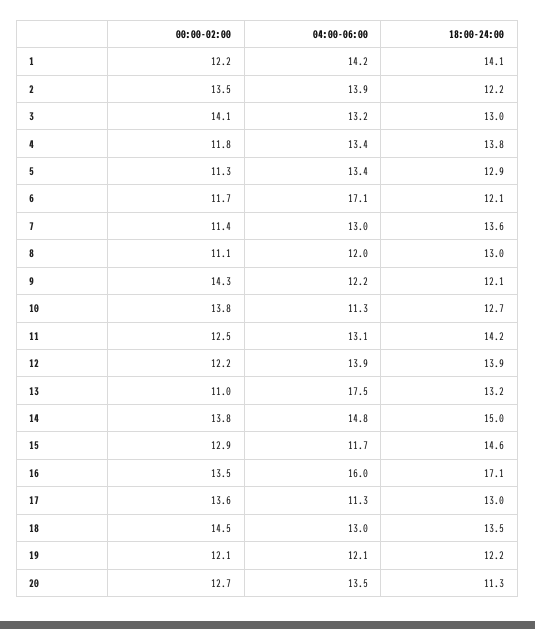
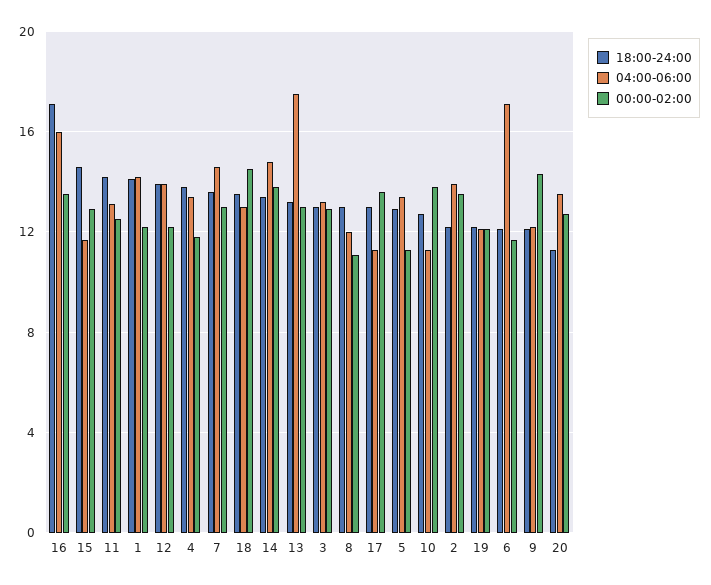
  {
    "00:00-02:00": {
      "1": 12.2,
      "2": 13.5,
-     "3": 14.1,
+     "3": 13,
      "4": 11.8,
      "5": 11.3,
      "6": 11.7,
-     "7": 11.4,
+     "7": 13,
      "8": 11.1,
      "9": 14.3,
      "10": 13.8,
      "11": 12.5,
      "12": 12.2,
-     "13": 11,
+     "13": 13,
      "14": 13.8,
      "15": 12.9,
      "16": 13.5,
      "17": 13.6,
      "18": 14.5,
      "19": 12.1,
      "20": 12.7
    },
    "04:00-06:00": {
      "1": 14.2,
      "2": 13.9,
      "3": 13.2,
      "4": 13.4,
      "5": 13.4,
      "6": 17.1,
-     "7": 13,
+     "7": 14.5,
      "8": 12,
      "9": 12.2,
      "10": 11.3,
      "11": 13.1,
      "12": 13.9,
      "13": 17.5,
      "14": 14.8,
      "15": 11.7,
      "16": 16,
      "17": 11.3,
      "18": 13,
      "19": 12.1,
      "20": 13.5
    },
    "18:00-24:00": {
      "1": 14.1,
      "2": 12.2,
      "3": 13,
      "4": 13.8,
      "5": 12.9,
      "6": 12.1,
      "7": 13.6,
      "8": 13,
      "9": 12.1,
      "10": 12.7,
      "11": 14.2,
      "12": 13.9,
      "13": 13.2,
-     "14": 15,
+     "14": 13.5,
      "15": 14.6,
      "16": 17.1,
      "17": 13,
      "18": 13.5,
      "19": 12.2,
      "20": 11.3
    }
  }

